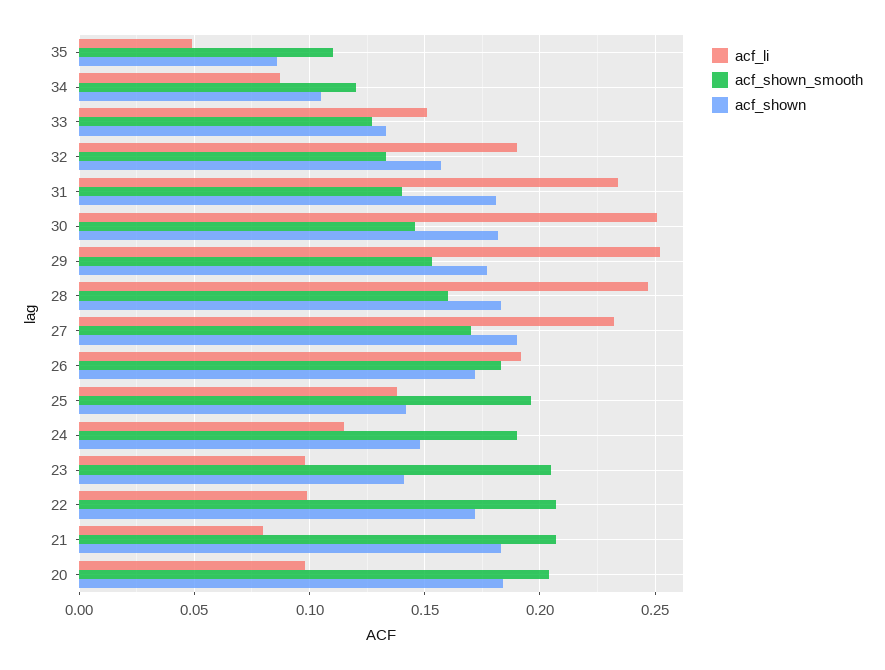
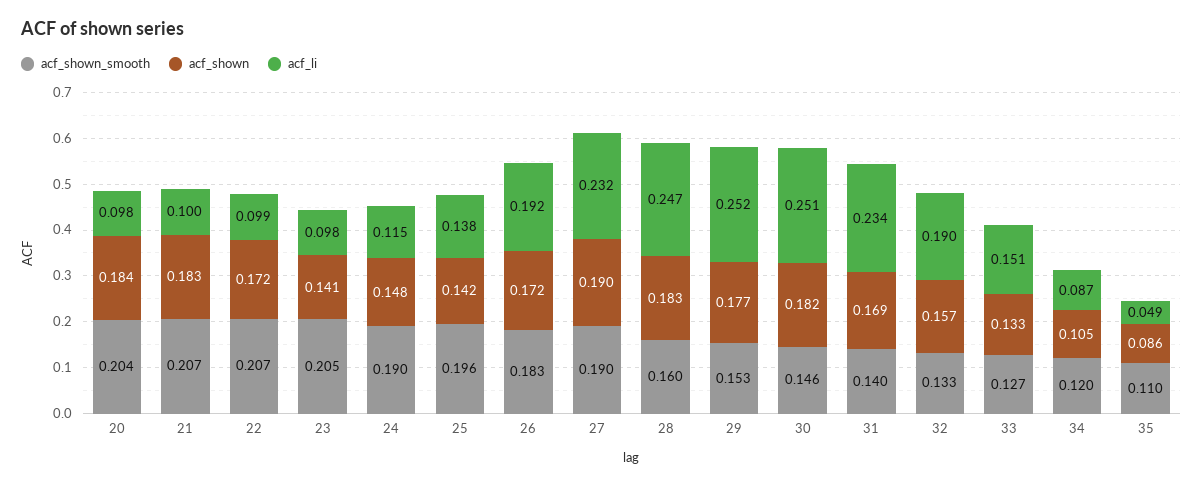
  {
    "acf_li": {
      "35": 0.049,
      "34": 0.087,
      "33": 0.151,
      "32": 0.19,
      "31": 0.234,
      "30": 0.251,
      "29": 0.252,
      "28": 0.247,
      "27": 0.232,
      "26": 0.192,
      "25": 0.138,
      "24": 0.115,
      "23": 0.098,
      "22": 0.099,
-     "21": 0.08,
+     "21": 0.1,
      "20": 0.098
    },
    "acf_shown_smooth": {
      "35": 0.11,
      "34": 0.12,
      "33": 0.127,
      "32": 0.133,
      "31": 0.14,
      "30": 0.146,
      "29": 0.153,
      "28": 0.16,
-     "27": 0.17,
+     "27": 0.19,
      "26": 0.183,
      "25": 0.196,
      "24": 0.19,
      "23": 0.205,
      "22": 0.207,
      "21": 0.207,
      "20": 0.204
    },
    "acf_shown": {
      "35": 0.086,
      "34": 0.105,
      "33": 0.133,
      "32": 0.157,
-     "31": 0.18,
+     "31": 0.169,
      "30": 0.182,
      "29": 0.177,
      "28": 0.183,
      "27": 0.19,
      "26": 0.172,
      "25": 0.142,
      "24": 0.148,
      "23": 0.141,
      "22": 0.172,
      "21": 0.183,
      "20": 0.184
    }
  }

